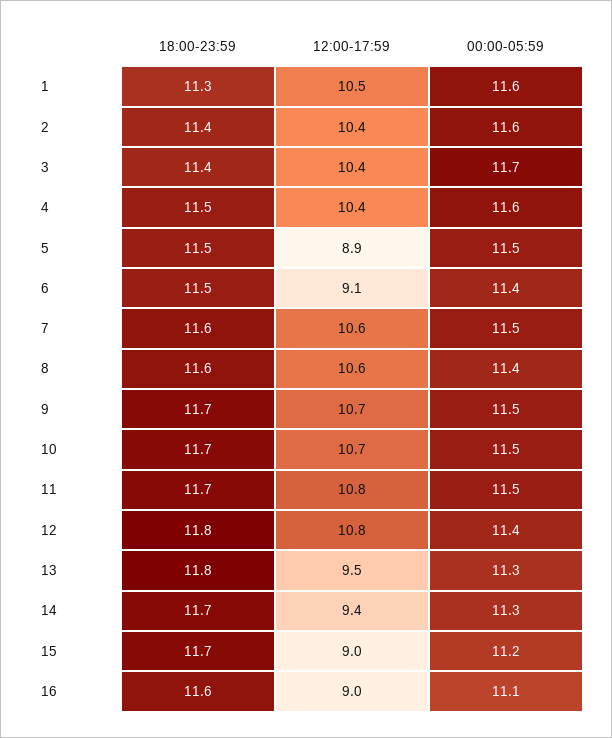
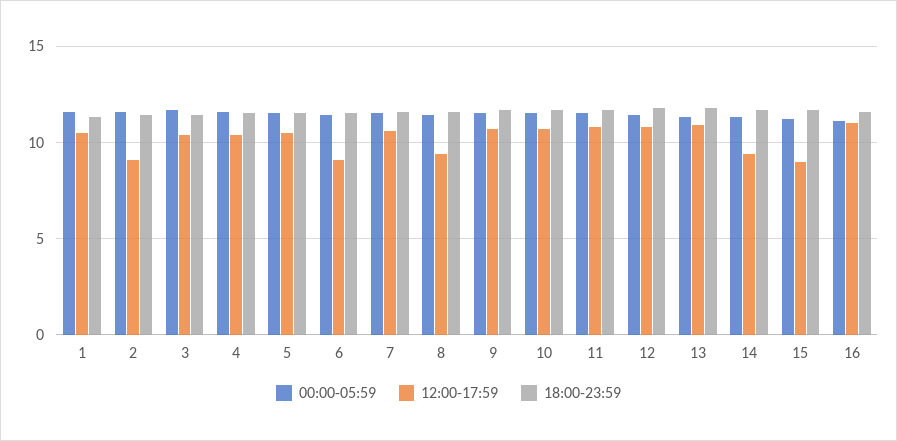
  {
    "18:00-23:59": {
      "1": 11.3,
      "2": 11.4,
      "3": 11.4,
      "4": 11.5,
      "5": 11.5,
      "6": 11.5,
      "7": 11.6,
      "8": 11.6,
      "9": 11.7,
      "10": 11.7,
      "11": 11.7,
      "12": 11.8,
      "13": 11.8,
      "14": 11.7,
      "15": 11.7,
      "16": 11.6
    },
    "12:00-17:59": {
      "1": 10.5,
-     "2": 10.4,
+     "2": 9,
      "3": 10.4,
      "4": 10.4,
-     "5": 8.9,
+     "5": 10.5,
      "6": 9.1,
      "7": 10.6,
-     "8": 10.6,
+     "8": 9.5,
      "9": 10.7,
      "10": 10.7,
      "11": 10.8,
      "12": 10.8,
-     "13": 9.5,
+     "13": 11,
      "14": 9.4,
      "15": 9,
-     "16": 9
+     "16": 11
    },
    "00:00-05:59": {
      "1": 11.6,
      "2": 11.6,
      "3": 11.7,
      "4": 11.6,
      "5": 11.5,
      "6": 11.4,
      "7": 11.5,
      "8": 11.4,
      "9": 11.5,
      "10": 11.5,
      "11": 11.5,
      "12": 11.4,
      "13": 11.3,
      "14": 11.3,
      "15": 11.2,
      "16": 11.1
    }
  }

